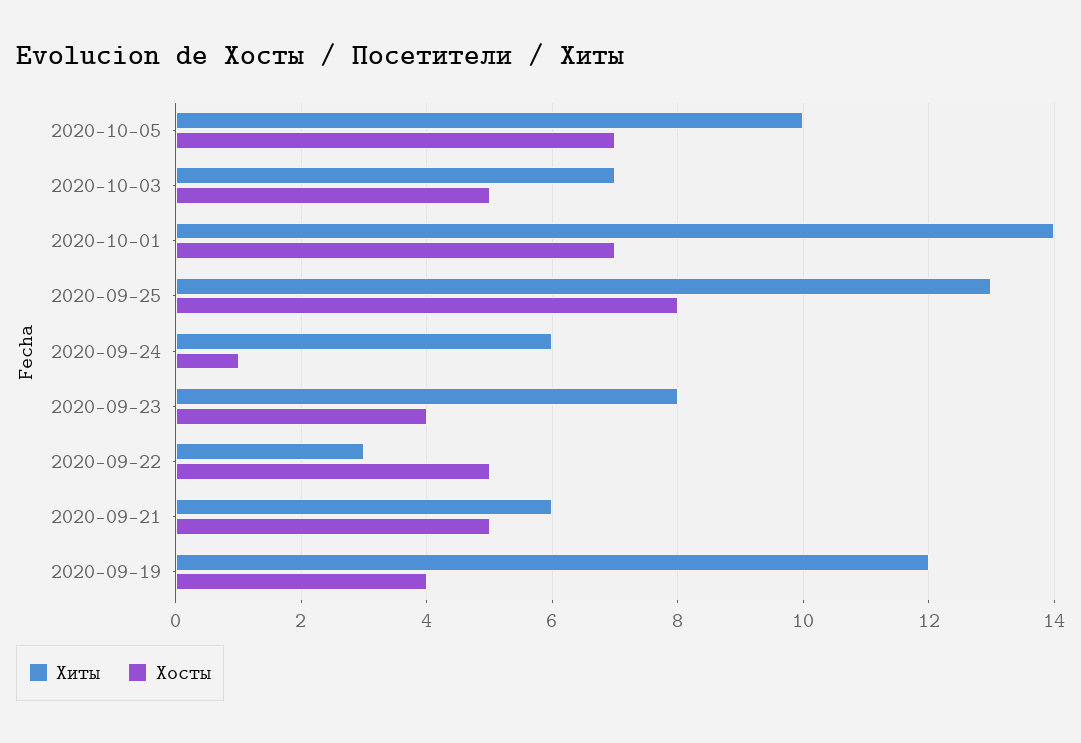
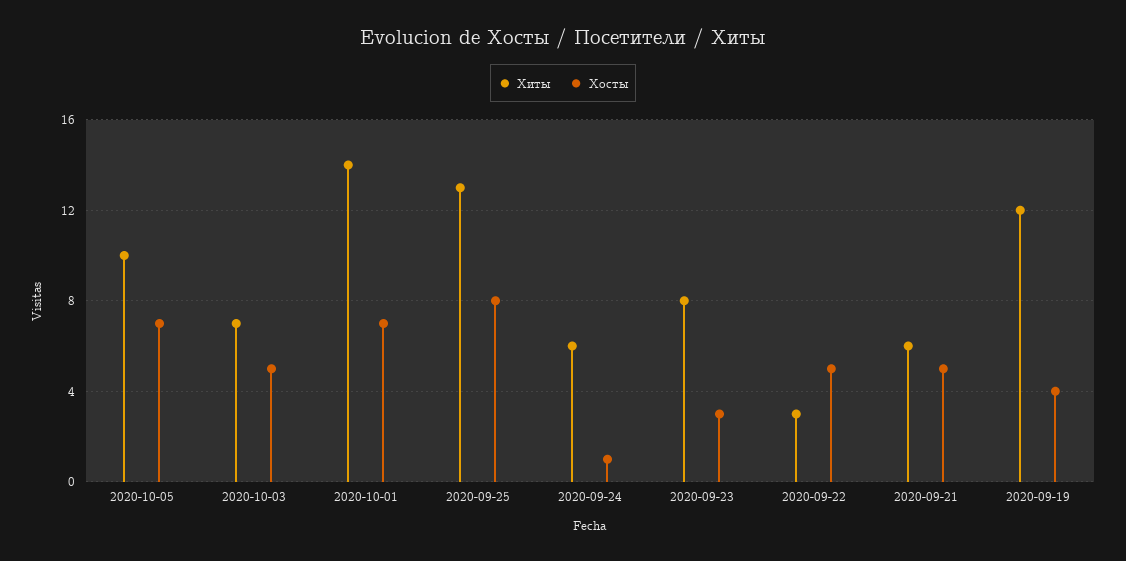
  {
    "Хиты": {
      "2020-10-05": 10,
      "2020-10-03": 7,
      "2020-10-01": 14,
      "2020-09-25": 13,
      "2020-09-24": 6,
      "2020-09-23": 8,
      "2020-09-22": 3,
      "2020-09-21": 6,
      "2020-09-19": 12
    },
    "Хосты": {
      "2020-10-05": 7,
      "2020-10-03": 5,
      "2020-10-01": 7,
      "2020-09-25": 8,
      "2020-09-24": 1,
-     "2020-09-23": 4,
+     "2020-09-23": 3,
      "2020-09-22": 5,
      "2020-09-21": 5,
      "2020-09-19": 4
    }
  }

